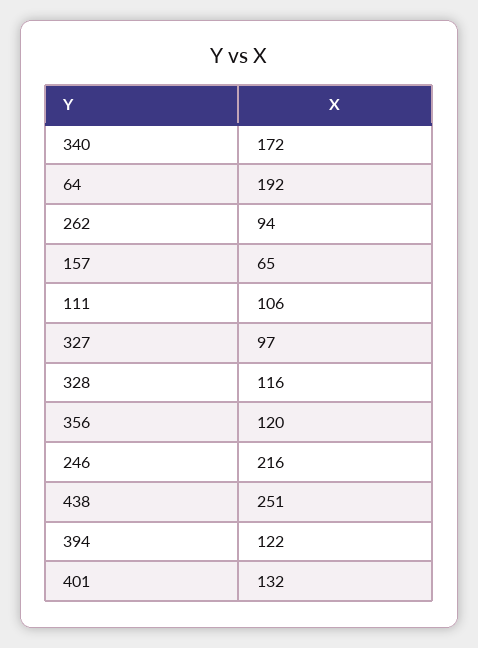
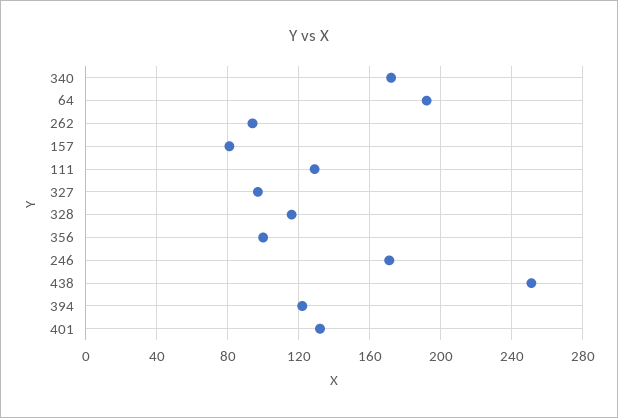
  {
    "340": 172,
    "64": 192,
    "262": 94,
-   "157": 65,
+   "157": 80,
-   "111": 106,
+   "111": 130,
    "327": 97,
    "328": 116,
-   "356": 120,
+   "356": 100,
-   "246": 216,
+   "246": 170,
    "438": 251,
    "394": 122,
    "401": 132
  }

